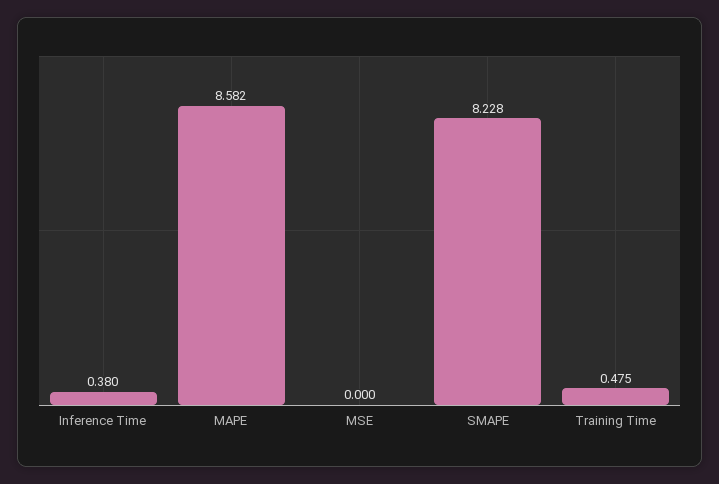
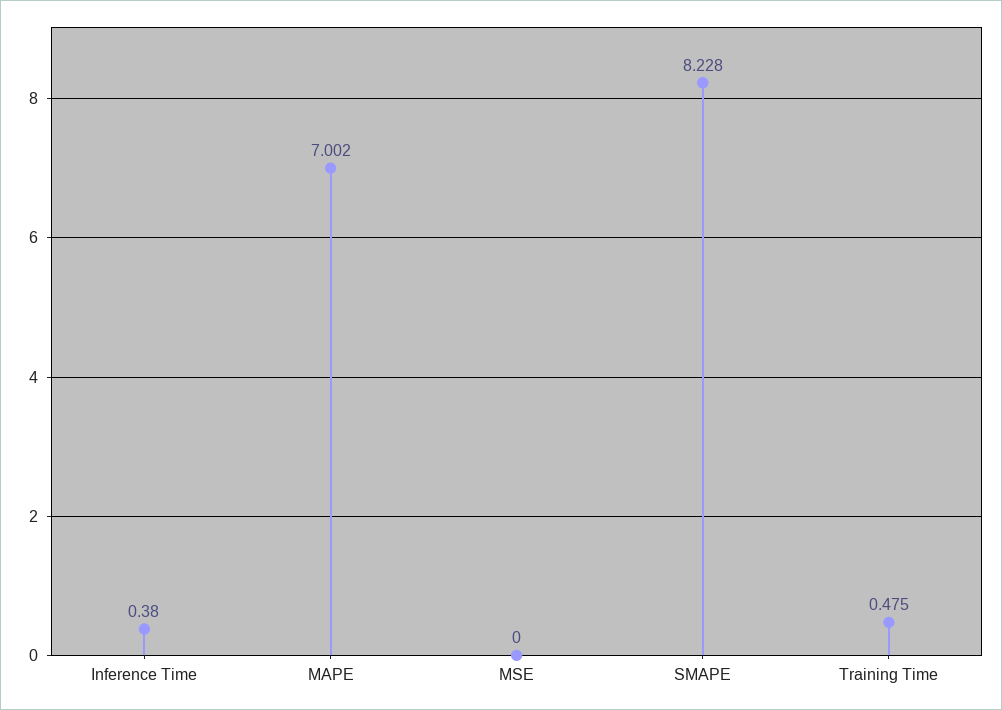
  {
    "Inference Time": 0.38,
-   "MAPE": 8.582,
+   "MAPE": 7.002,
    "MSE": 0,
    "SMAPE": 8.228,
    "Training Time": 0.475
  }

